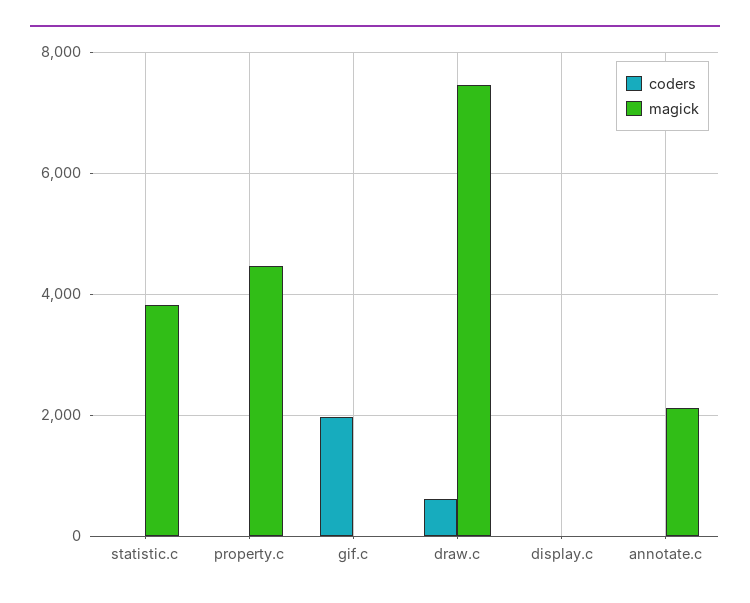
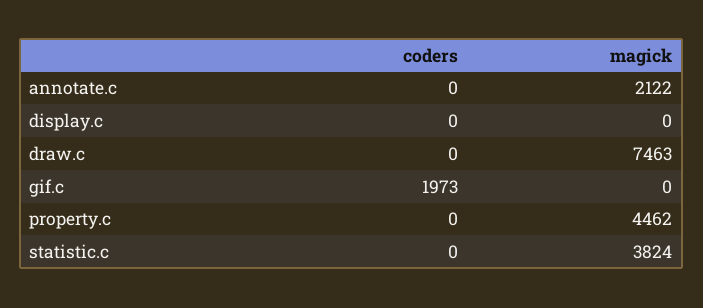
  {
    "coders": {
      "statistic.c": 0,
      "property.c": 0,
      "gif.c": 1973,
-     "draw.c": 600,
+     "draw.c": 0,
      "display.c": 0,
      "annotate.c": 0
    },
    "magick": {
      "statistic.c": 3824,
      "property.c": 4462,
      "gif.c": 0,
      "draw.c": 7463,
      "display.c": 0,
      "annotate.c": 2122
    }
  }

